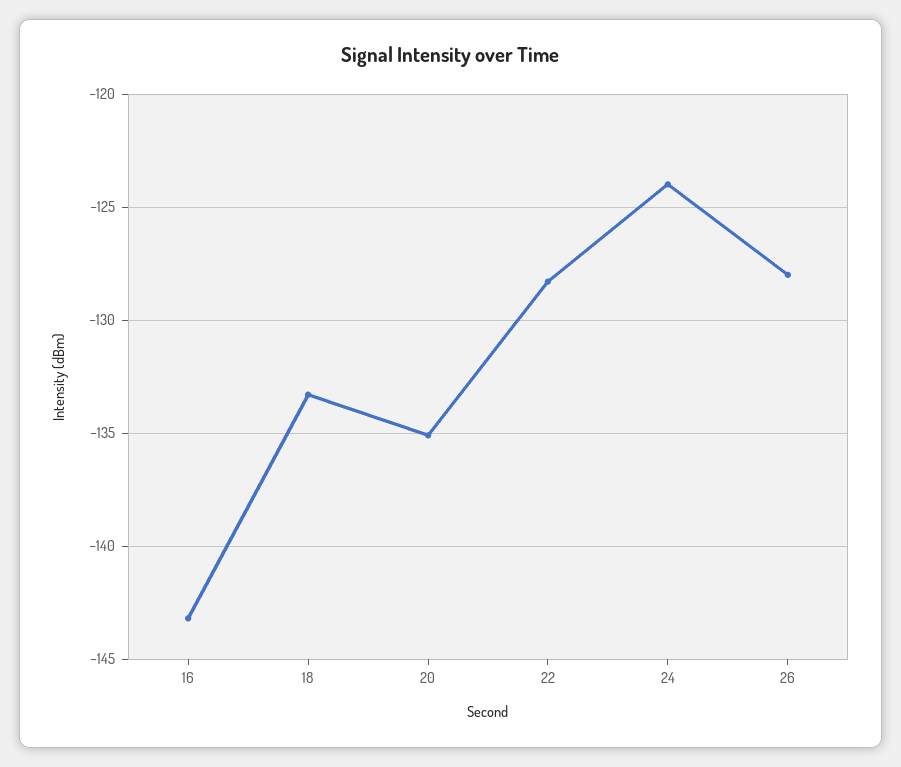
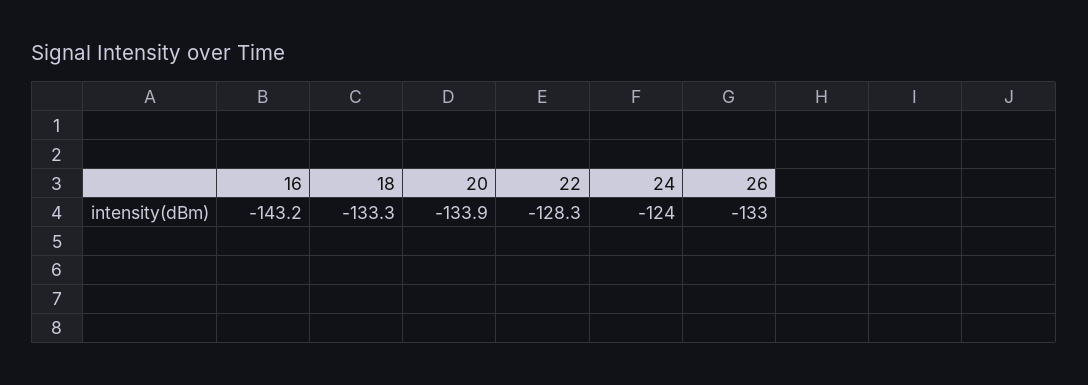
  {
    "16": -143.2,
    "18": -133.3,
-   "20": -135,
+   "20": -133.9,
    "22": -128.3,
    "24": -124,
-   "26": -128
+   "26": -133
  }

